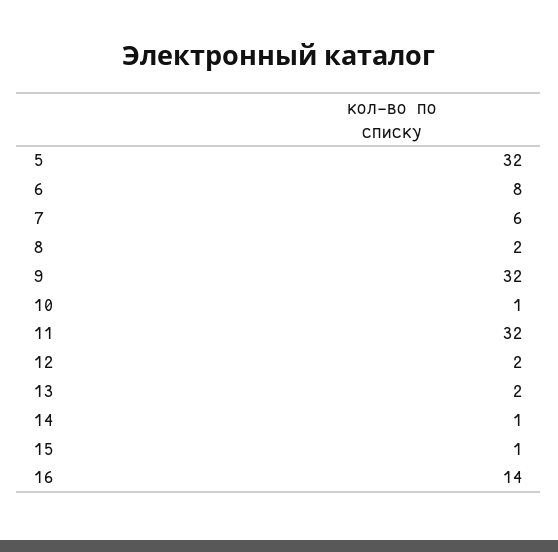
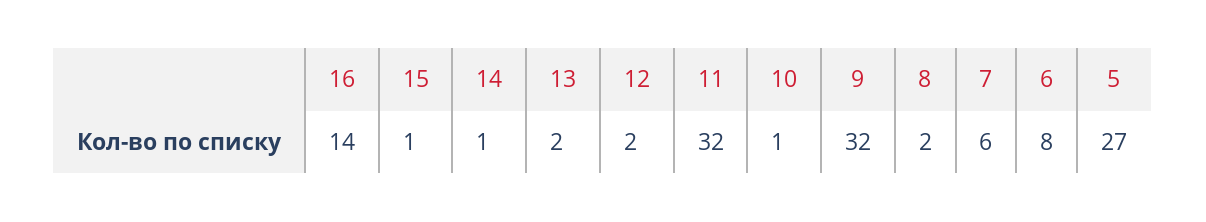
  {
-   "5": 32,
+   "5": 27,
    "6": 8,
    "7": 6,
    "8": 2,
    "9": 32,
    "10": 1,
    "11": 32,
    "12": 2,
    "13": 2,
    "14": 1,
    "15": 1,
    "16": 14
  }

